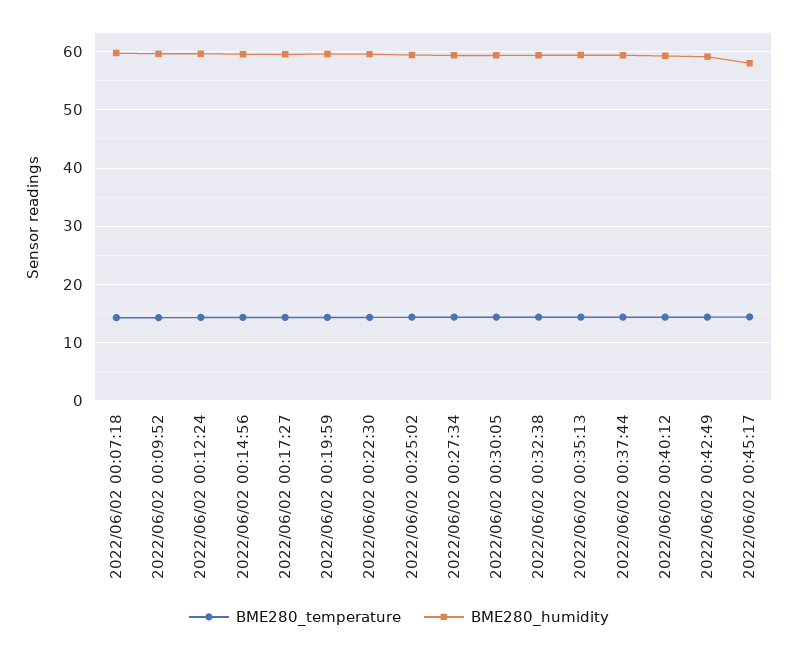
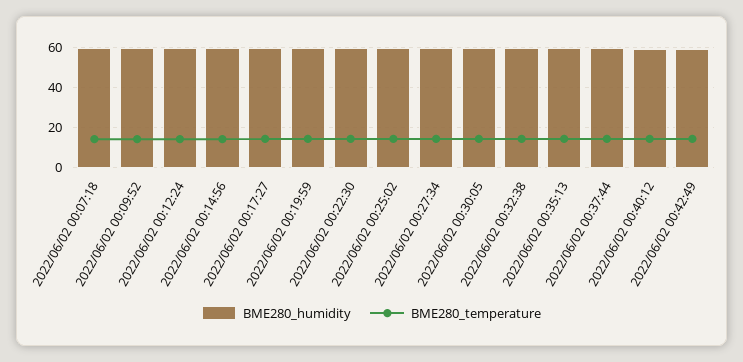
  {
    "BME280_temperature": {
      "2022/06/02 00:07:18": 14,
      "2022/06/02 00:09:52": 14,
      "2022/06/02 00:12:24": 14,
      "2022/06/02 00:14:56": 14,
      "2022/06/02 00:17:27": 14,
      "2022/06/02 00:19:59": 14,
      "2022/06/02 00:22:30": 14,
      "2022/06/02 00:25:02": 14,
      "2022/06/02 00:27:34": 14,
      "2022/06/02 00:30:05": 14,
      "2022/06/02 00:32:38": 14,
      "2022/06/02 00:35:13": 14,
      "2022/06/02 00:37:44": 14,
      "2022/06/02 00:40:12": 14,
-     "2022/06/02 00:42:49": 14,
+     "2022/06/02 00:42:49": 14
-     "2022/06/02 00:45:17": 14
    },
    "BME280_humidity": {
      "2022/06/02 00:07:18": 60,
      "2022/06/02 00:09:52": 60,
      "2022/06/02 00:12:24": 60,
      "2022/06/02 00:14:56": 60,
      "2022/06/02 00:17:27": 60,
      "2022/06/02 00:19:59": 60,
      "2022/06/02 00:22:30": 60,
      "2022/06/02 00:25:02": 60,
      "2022/06/02 00:27:34": 60,
      "2022/06/02 00:30:05": 60,
      "2022/06/02 00:32:38": 60,
      "2022/06/02 00:35:13": 60,
      "2022/06/02 00:37:44": 60,
      "2022/06/02 00:40:12": 60,
-     "2022/06/02 00:42:49": 60,
+     "2022/06/02 00:42:49": 60
-     "2022/06/02 00:45:17": 58
    }
  }

